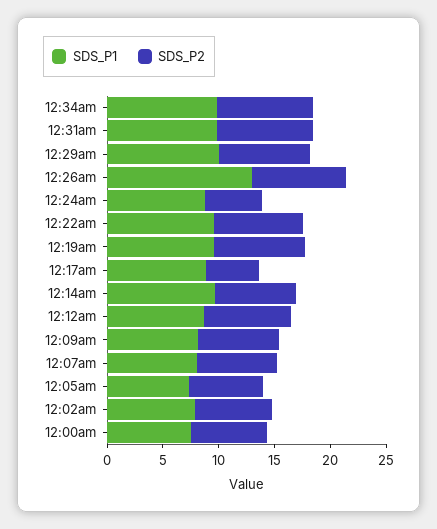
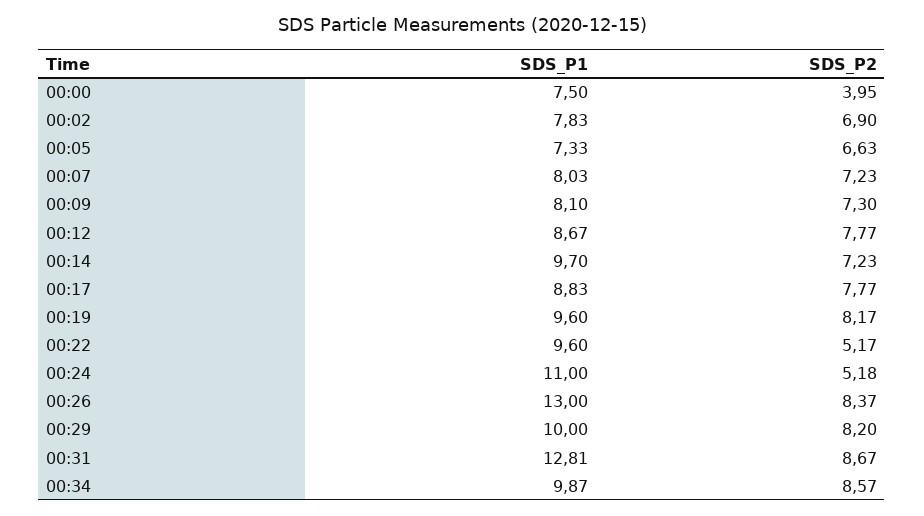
  {
    "SDS_P1": {
      "12:34am": 9.87,
-     "12:31am": 10,
+     "12:31am": 12.81,
      "12:29am": 10,
      "12:26am": 13,
-     "12:24am": 9,
+     "12:24am": 11,
      "12:22am": 9.6,
      "12:19am": 9.6,
      "12:17am": 8.83,
      "12:14am": 9.7,
      "12:12am": 8.67,
      "12:09am": 8.1,
      "12:07am": 8.03,
      "12:05am": 7.33,
      "12:02am": 7.83,
      "12:00am": 7.5
    },
    "SDS_P2": {
      "12:34am": 8.57,
      "12:31am": 8.67,
      "12:29am": 8.2,
      "12:26am": 8.37,
      "12:24am": 5.18,
-     "12:22am": 8,
+     "12:22am": 5.17,
      "12:19am": 8.17,
-     "12:17am": 5,
+     "12:17am": 7.77,
      "12:14am": 7.23,
      "12:12am": 7.77,
      "12:09am": 7.3,
      "12:07am": 7.23,
      "12:05am": 6.63,
      "12:02am": 6.9,
-     "12:00am": 7
+     "12:00am": 3.95
    }
  }

